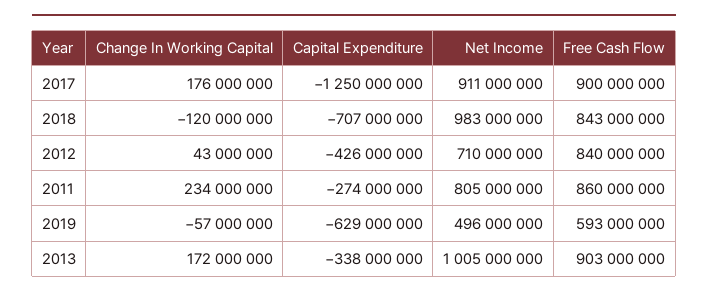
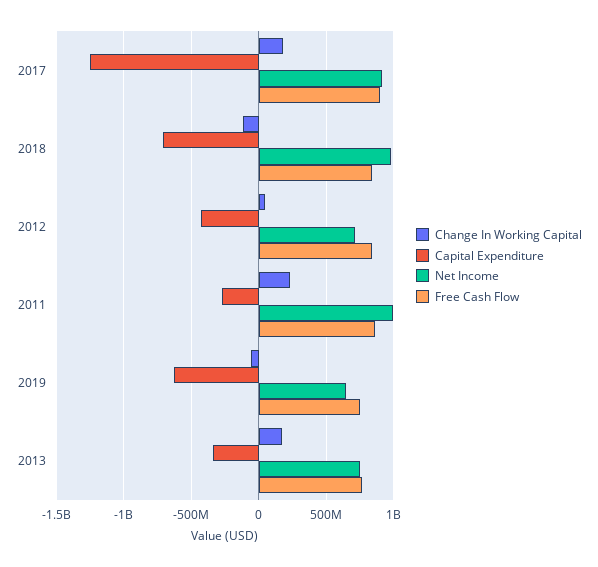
  {
    "Change In Working Capital": {
      "2017": 176000000,
      "2018": -120000000,
      "2012": 43000000,
      "2011": 234000000,
      "2019": -57000000,
      "2013": 172000000
    },
    "Capital Expenditure": {
      "2017": -1250000000,
      "2018": -707000000,
      "2012": -426000000,
      "2011": -274000000,
      "2019": -629000000,
      "2013": -338000000
    },
    "Net Income": {
      "2017": 911000000,
      "2018": 983000000,
      "2012": 710000000,
-     "2011": 805000000,
+     "2011": 1000000000,
-     "2019": 496000000,
+     "2019": 650000000,
-     "2013": 1005000000
+     "2013": 750000000
    },
    "Free Cash Flow": {
      "2017": 900000000,
      "2018": 843000000,
      "2012": 840000000,
      "2011": 860000000,
-     "2019": 593000000,
+     "2019": 750000000,
-     "2013": 903000000
+     "2013": 750000000
    }
  }

